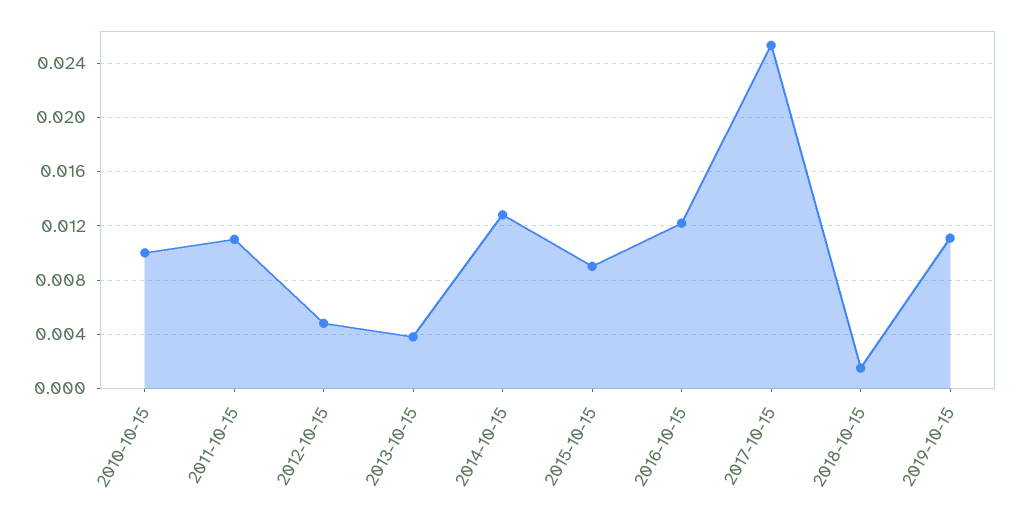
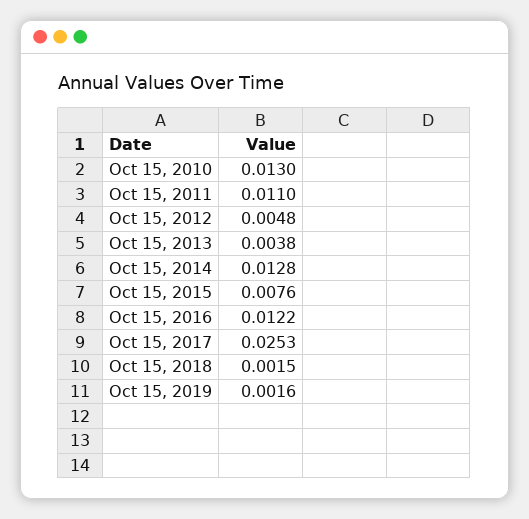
  {
-   "2010-10-15": 0.01,
+   "2010-10-15": 0.013,
    "2011-10-15": 0.011,
    "2012-10-15": 0.0048,
    "2013-10-15": 0.0038,
    "2014-10-15": 0.0128,
-   "2015-10-15": 0.009,
+   "2015-10-15": 0.0076,
    "2016-10-15": 0.0122,
    "2017-10-15": 0.0253,
    "2018-10-15": 0.0015,
-   "2019-10-15": 0.011
+   "2019-10-15": 0.0016
  }

